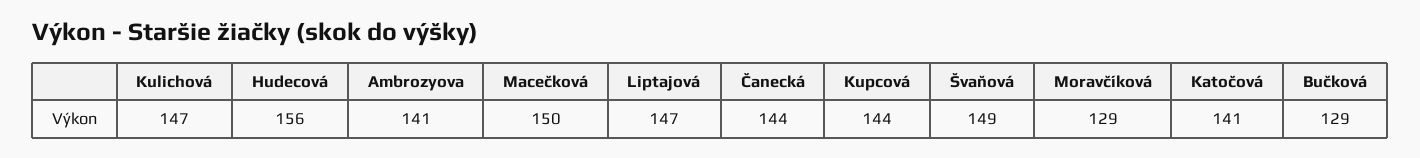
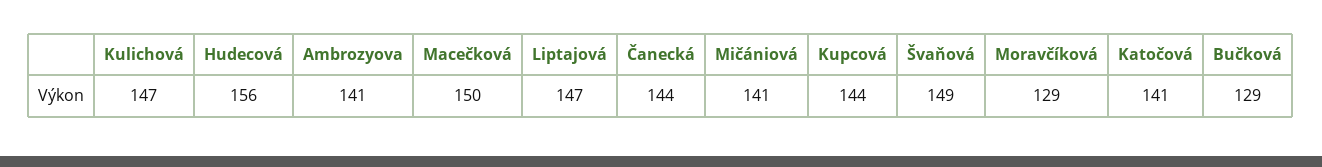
  {
    "Kulichová": 147,
    "Hudecová": 156,
    "Ambrozyova": 141,
    "Macečková": 150,
    "Liptajová": 147,
    "Čanecká": 144,
    "Kupcová": 144,
    "Švaňová": 149,
    "Moravčíková": 129,
    "Katočová": 141,
-   "Bučková": 129
+   "Bučková": 129,
+   "Mičániová": 141
  }

